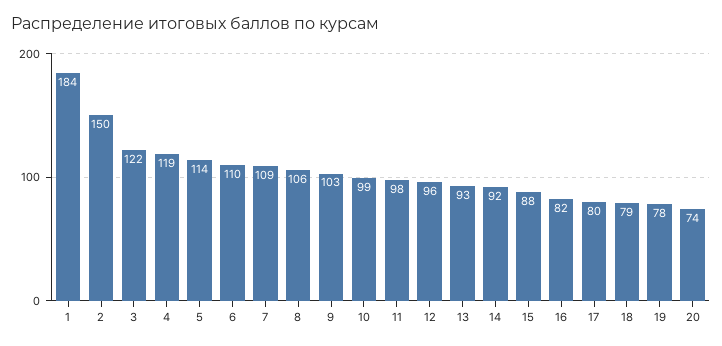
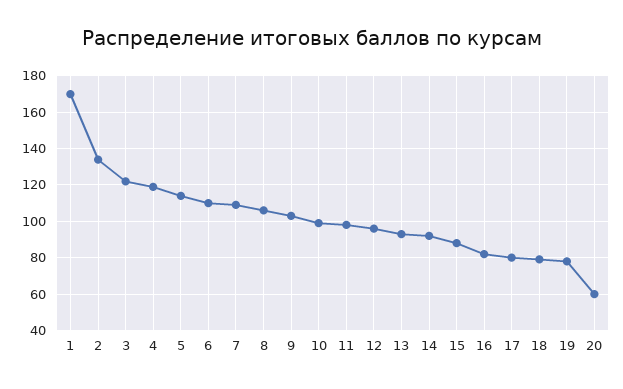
  {
-   "1": 184,
+   "1": 170,
-   "2": 150,
+   "2": 135,
    "3": 122,
    "4": 119,
    "5": 114,
    "6": 110,
    "7": 109,
    "8": 106,
    "9": 103,
    "10": 99,
    "11": 98,
    "12": 96,
    "13": 93,
    "14": 92,
    "15": 88,
    "16": 82,
    "17": 80,
    "18": 79,
    "19": 78,
-   "20": 74
+   "20": 60
  }

